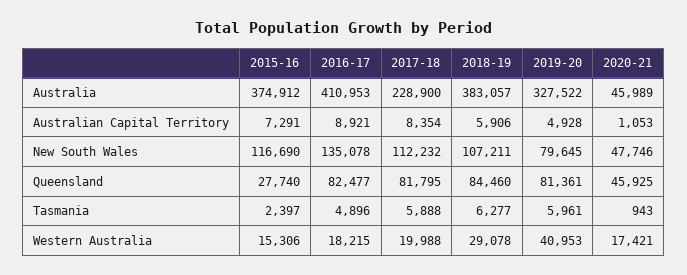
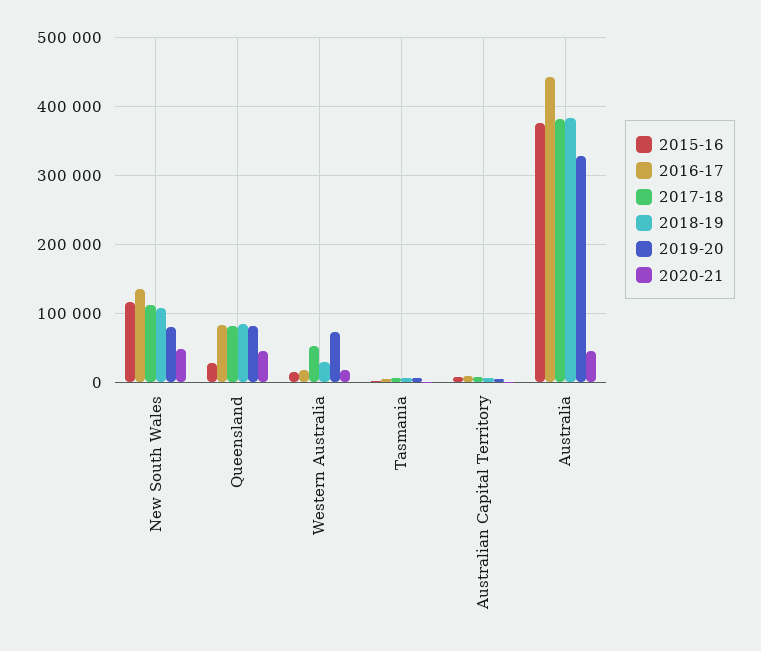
  {
    "2015-16": {
      "Australia": 374912,
      "Australian Capital Territory": 7291,
      "New South Wales": 116690,
      "Queensland": 27740,
      "Tasmania": 2397,
      "Western Australia": 15306
    },
    "2016-17": {
-     "Australia": 410953,
+     "Australia": 440000,
      "Australian Capital Territory": 8921,
      "New South Wales": 135078,
      "Queensland": 82477,
      "Tasmania": 4896,
      "Western Australia": 18215
    },
    "2017-18": {
-     "Australia": 228900,
+     "Australia": 380000,
      "Australian Capital Territory": 8354,
      "New South Wales": 112232,
      "Queensland": 81795,
      "Tasmania": 5888,
-     "Western Australia": 19988
+     "Western Australia": 50000
    },
    "2018-19": {
      "Australia": 383057,
      "Australian Capital Territory": 5906,
      "New South Wales": 107211,
      "Queensland": 84460,
      "Tasmania": 6277,
      "Western Australia": 29078
    },
    "2019-20": {
      "Australia": 327522,
      "Australian Capital Territory": 4928,
      "New South Wales": 79645,
      "Queensland": 81361,
      "Tasmania": 5961,
-     "Western Australia": 40953
+     "Western Australia": 70000
    },
    "2020-21": {
      "Australia": 45989,
      "Australian Capital Territory": 1053,
      "New South Wales": 47746,
      "Queensland": 45925,
      "Tasmania": 943,
      "Western Australia": 17421
    }
  }

